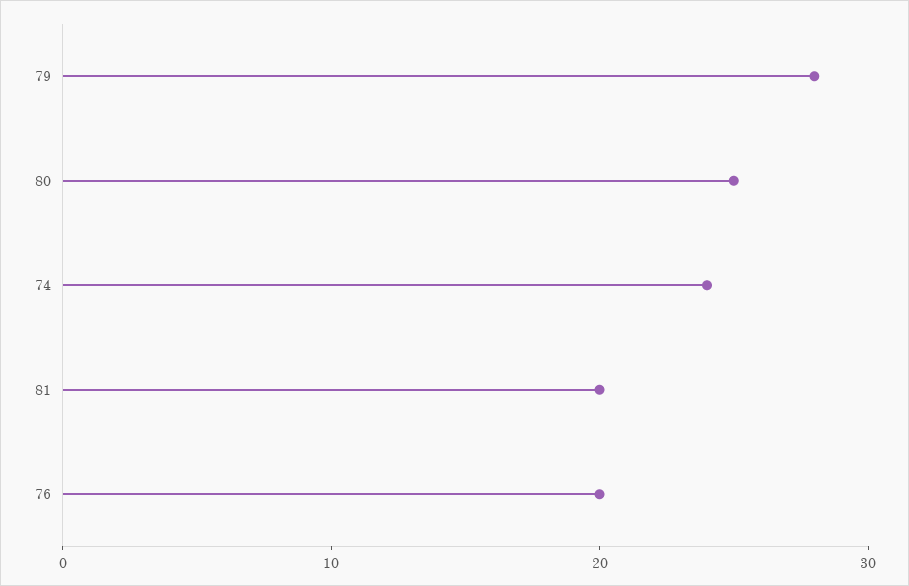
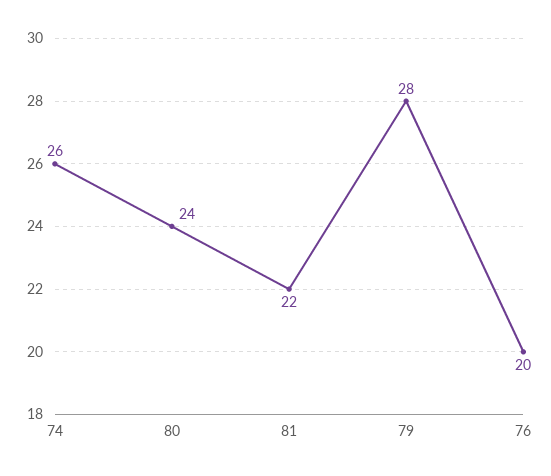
  {
    "79": 28,
-   "80": 25,
+   "80": 24,
-   "74": 24,
+   "74": 26,
-   "81": 20,
+   "81": 22,
    "76": 20
  }

